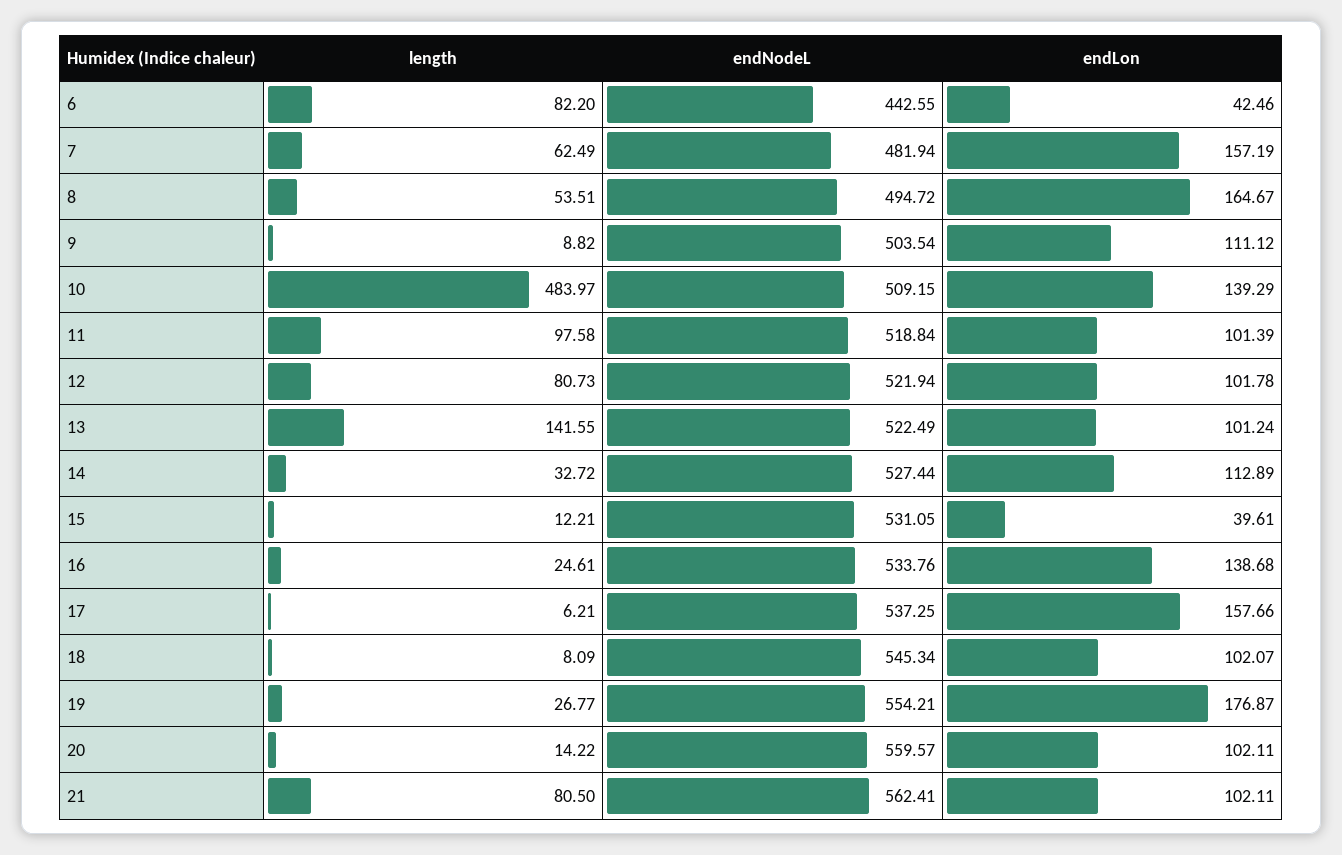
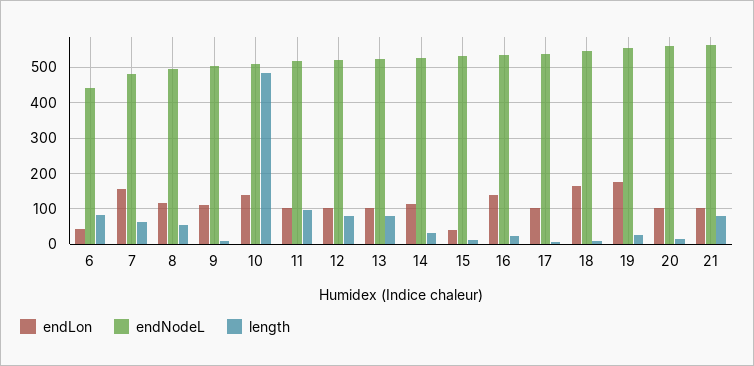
  {
    "length": {
      "6": 82.2,
      "7": 62.49,
      "8": 53.51,
      "9": 8.82,
      "10": 483.97,
      "11": 97.58,
      "12": 80.73,
-     "13": 141.55,
+     "13": 80,
      "14": 32.72,
      "15": 12.21,
      "16": 24.61,
      "17": 6.21,
      "18": 8.09,
      "19": 26.77,
      "20": 14.22,
      "21": 80.5
    },
    "endNodeL": {
      "6": 442.55,
      "7": 481.94,
      "8": 494.72,
      "9": 503.54,
      "10": 509.15,
      "11": 518.84,
      "12": 521.94,
      "13": 522.49,
      "14": 527.44,
      "15": 531.05,
      "16": 533.76,
      "17": 537.25,
      "18": 545.34,
      "19": 554.21,
      "20": 559.57,
      "21": 562.41
    },
    "endLon": {
      "6": 42.46,
      "7": 157.19,
-     "8": 164.67,
+     "8": 120,
      "9": 111.12,
      "10": 139.29,
      "11": 101.39,
      "12": 101.78,
      "13": 101.24,
      "14": 112.89,
      "15": 39.61,
      "16": 138.68,
-     "17": 157.66,
+     "17": 100,
-     "18": 102.07,
+     "18": 160,
      "19": 176.87,
      "20": 102.11,
      "21": 102.11
    }
  }

